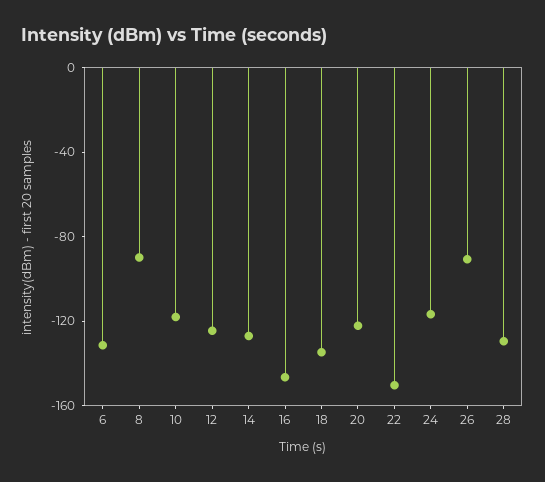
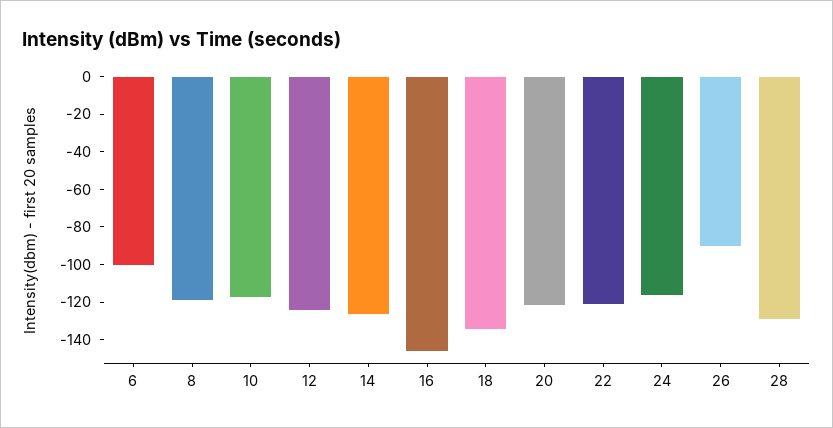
  {
-   "6": -130,
+   "6": -100,
-   "8": -90,
+   "8": -120,
    "10": -120,
    "12": -125,
    "14": -125,
    "16": -145,
    "18": -135,
    "20": -120,
-   "22": -150,
+   "22": -120,
    "24": -115,
    "26": -90,
    "28": -130
  }

